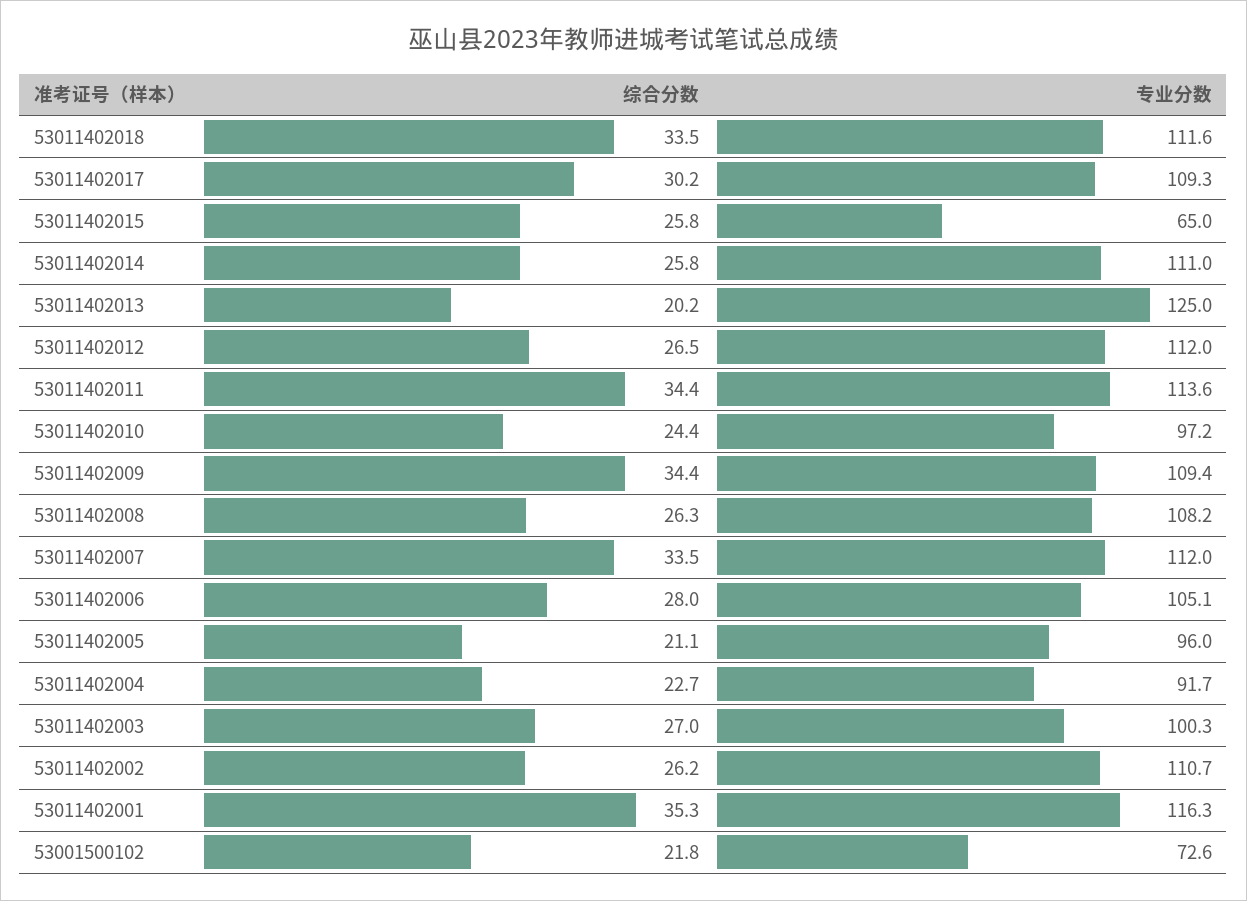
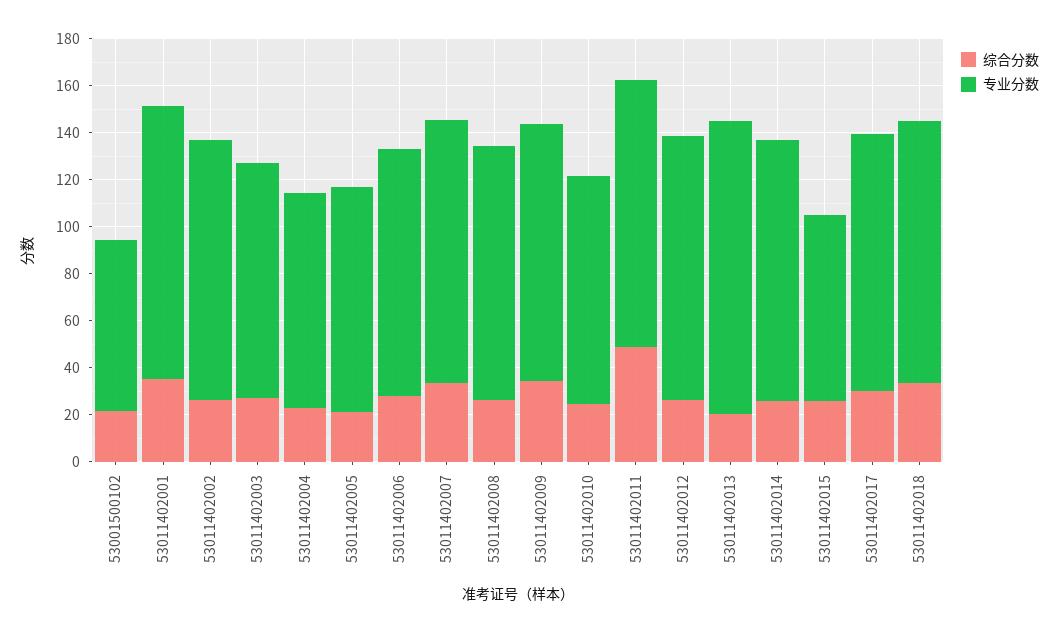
  {
    "综合分数": {
      "53011402018": 33.5,
      "53011402017": 30.2,
      "53011402015": 25.8,
      "53011402014": 25.8,
      "53011402013": 20.2,
      "53011402012": 26.5,
-     "53011402011": 34.4,
+     "53011402011": 50,
      "53011402010": 24.4,
      "53011402009": 34.4,
      "53011402008": 26.3,
      "53011402007": 33.5,
      "53011402006": 28,
      "53011402005": 21.1,
      "53011402004": 22.7,
      "53011402003": 27,
      "53011402002": 26.2,
      "53011402001": 35.3,
      "53001500102": 21.8
    },
    "专业分数": {
      "53011402018": 111.6,
      "53011402017": 109.3,
-     "53011402015": 65,
+     "53011402015": 80,
      "53011402014": 111,
      "53011402013": 125,
      "53011402012": 112,
      "53011402011": 113.6,
      "53011402010": 97.2,
      "53011402009": 109.4,
      "53011402008": 108.2,
      "53011402007": 112,
      "53011402006": 105.1,
      "53011402005": 96,
      "53011402004": 91.7,
      "53011402003": 100.3,
      "53011402002": 110.7,
      "53011402001": 116.3,
      "53001500102": 72.6
    }
  }

